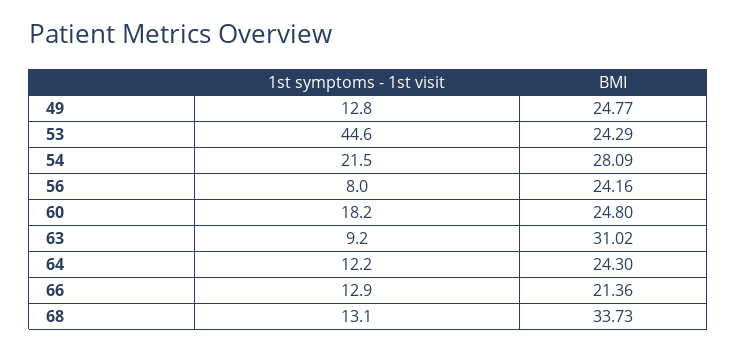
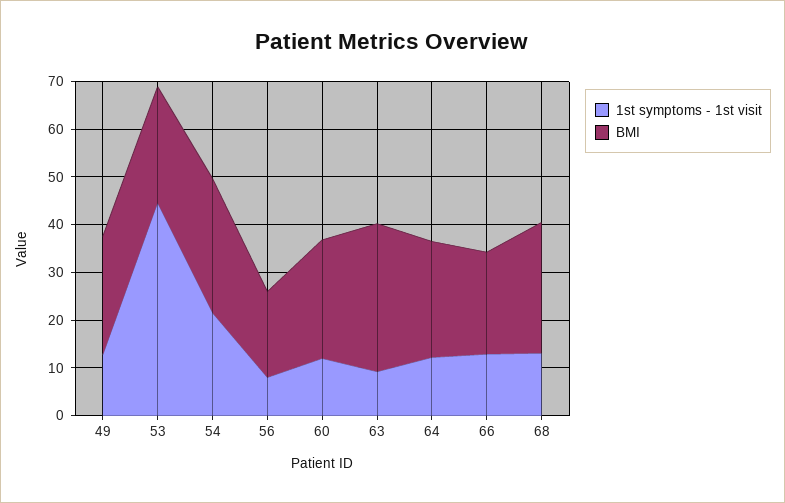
  {
    "1st symptoms - 1st visit": {
      "49": 12.8,
      "53": 44.6,
      "54": 21.5,
      "56": 8,
-     "60": 18.2,
+     "60": 12,
      "63": 9.2,
      "64": 12.2,
      "66": 12.9,
      "68": 13.1
    },
    "BMI": {
      "49": 24.77,
      "53": 24.29,
      "54": 28.09,
-     "56": 24.16,
+     "56": 18,
      "60": 24.8,
      "63": 31.02,
      "64": 24.3,
      "66": 21.36,
-     "68": 33.73
+     "68": 28
    }
  }

